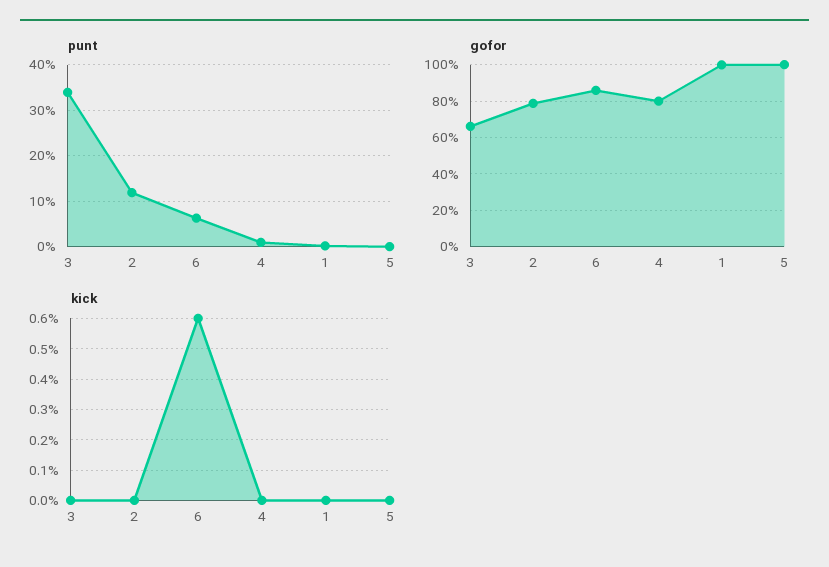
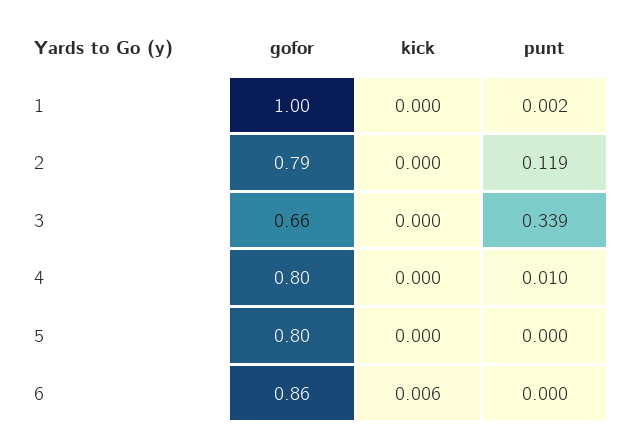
  {
    "punt": {
      "3": 0.339,
      "2": 0.119,
-     "6": 0.06,
+     "6": 0,
      "4": 0.01,
      "1": 0.002,
      "5": 0
    },
    "gofor": {
      "3": 0.66,
      "2": 0.79,
      "6": 0.86,
      "4": 0.8,
      "1": 1,
-     "5": 1
+     "5": 0.8
    },
    "kick": {
      "3": 0,
      "2": 0,
      "6": 0.006,
      "4": 0,
      "1": 0,
      "5": 0
    }
  }

